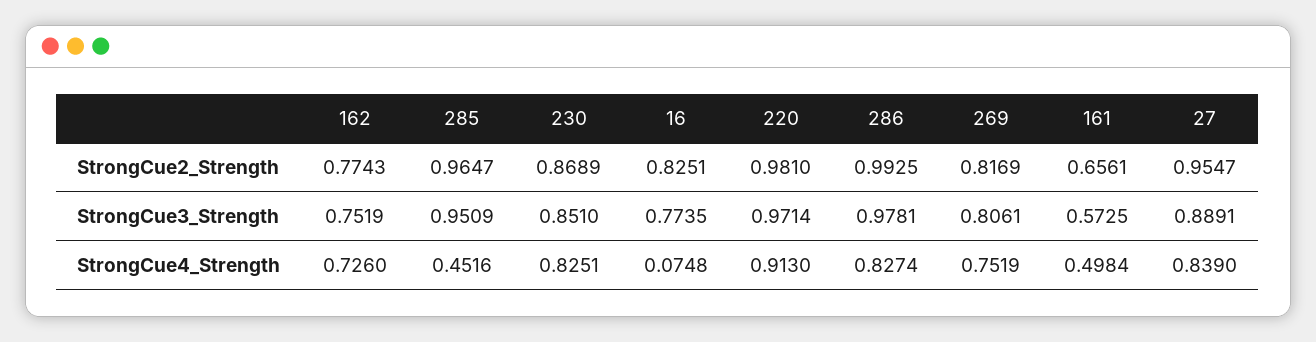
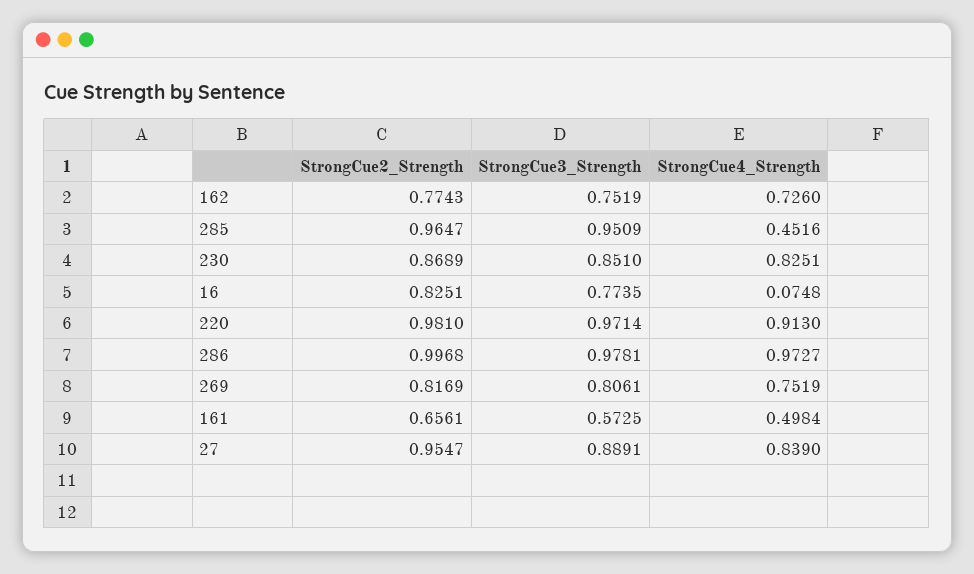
  {
    "162": {
      "StrongCue2_Strength": 0.7743,
      "StrongCue3_Strength": 0.7519,
      "StrongCue4_Strength": 0.726
    },
    "285": {
      "StrongCue2_Strength": 0.9647,
      "StrongCue3_Strength": 0.9509,
      "StrongCue4_Strength": 0.4516
    },
    "230": {
      "StrongCue2_Strength": 0.8689,
      "StrongCue3_Strength": 0.851,
      "StrongCue4_Strength": 0.8251
    },
    "16": {
      "StrongCue2_Strength": 0.8251,
      "StrongCue3_Strength": 0.7735,
      "StrongCue4_Strength": 0.0748
    },
    "220": {
      "StrongCue2_Strength": 0.981,
      "StrongCue3_Strength": 0.9714,
      "StrongCue4_Strength": 0.913
    },
    "286": {
-     "StrongCue2_Strength": 0.9925,
+     "StrongCue2_Strength": 0.9968,
      "StrongCue3_Strength": 0.9781,
-     "StrongCue4_Strength": 0.8274
+     "StrongCue4_Strength": 0.9727
    },
    "269": {
      "StrongCue2_Strength": 0.8169,
      "StrongCue3_Strength": 0.8061,
      "StrongCue4_Strength": 0.7519
    },
    "161": {
      "StrongCue2_Strength": 0.6561,
      "StrongCue3_Strength": 0.5725,
      "StrongCue4_Strength": 0.4984
    },
    "27": {
      "StrongCue2_Strength": 0.9547,
      "StrongCue3_Strength": 0.8891,
      "StrongCue4_Strength": 0.839
    }
  }

